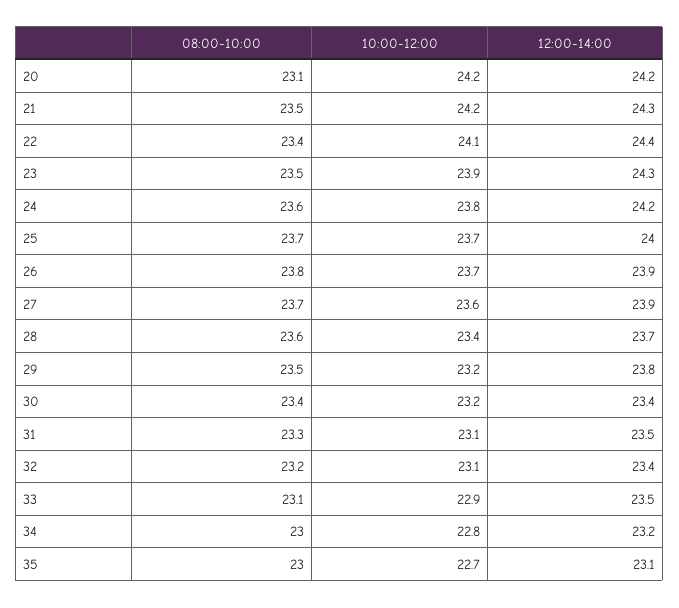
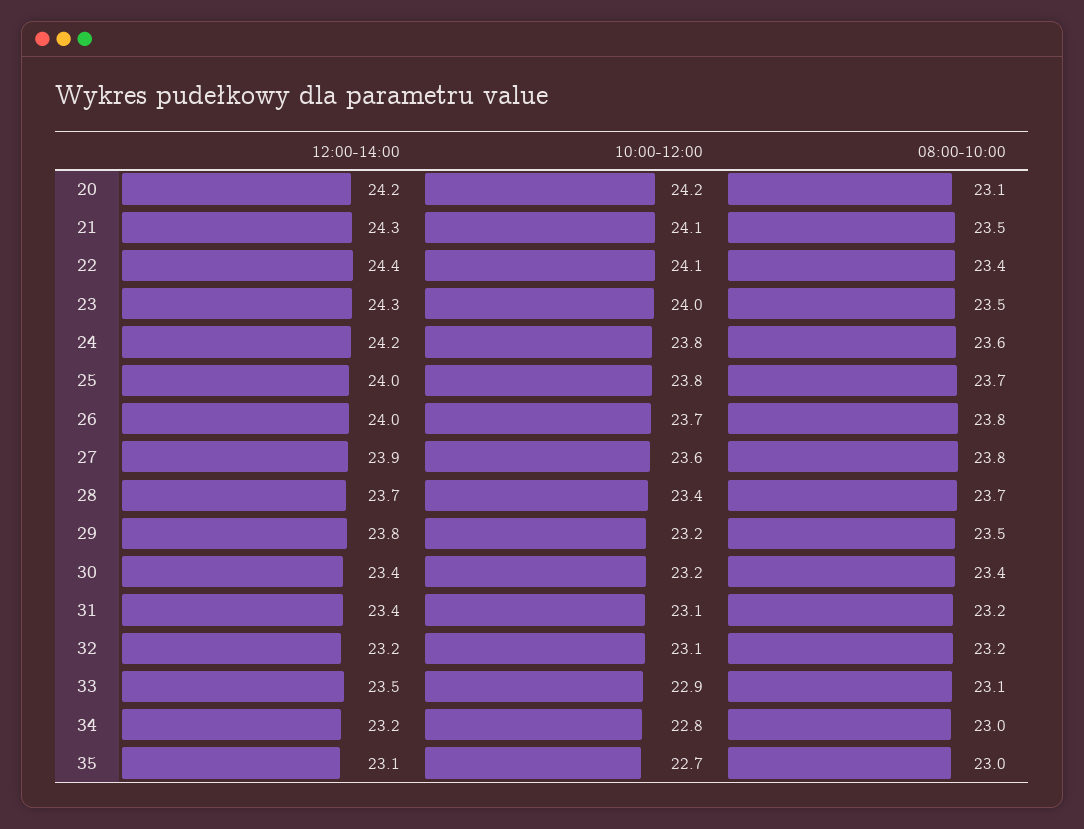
  {
    "08:00-10:00": {
      "20": 23.1,
      "21": 23.5,
      "22": 23.4,
      "23": 23.5,
      "24": 23.6,
      "25": 23.7,
      "26": 23.8,
-     "27": 23.7,
+     "27": 23.8,
-     "28": 23.6,
+     "28": 23.7,
      "29": 23.5,
      "30": 23.4,
-     "31": 23.3,
+     "31": 23.2,
      "32": 23.2,
      "33": 23.1,
      "34": 23,
      "35": 23
    },
    "10:00-12:00": {
      "20": 24.2,
-     "21": 24.2,
+     "21": 24.1,
      "22": 24.1,
-     "23": 23.9,
+     "23": 24,
      "24": 23.8,
-     "25": 23.7,
+     "25": 23.8,
      "26": 23.7,
      "27": 23.6,
      "28": 23.4,
      "29": 23.2,
      "30": 23.2,
      "31": 23.1,
      "32": 23.1,
      "33": 22.9,
      "34": 22.8,
      "35": 22.7
    },
    "12:00-14:00": {
      "20": 24.2,
      "21": 24.3,
      "22": 24.4,
      "23": 24.3,
      "24": 24.2,
      "25": 24,
-     "26": 23.9,
+     "26": 24,
      "27": 23.9,
      "28": 23.7,
      "29": 23.8,
      "30": 23.4,
-     "31": 23.5,
+     "31": 23.4,
-     "32": 23.4,
+     "32": 23.2,
      "33": 23.5,
      "34": 23.2,
      "35": 23.1
    }
  }

